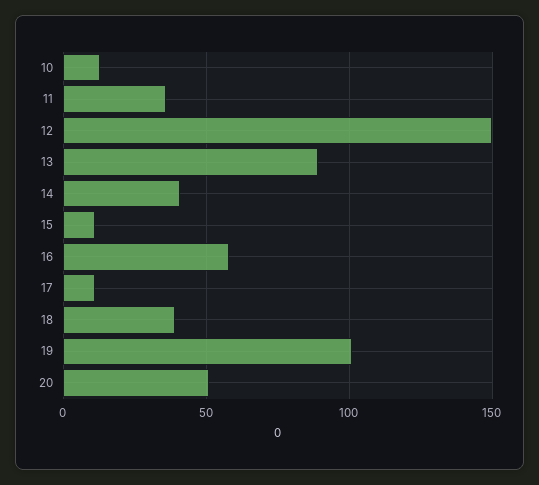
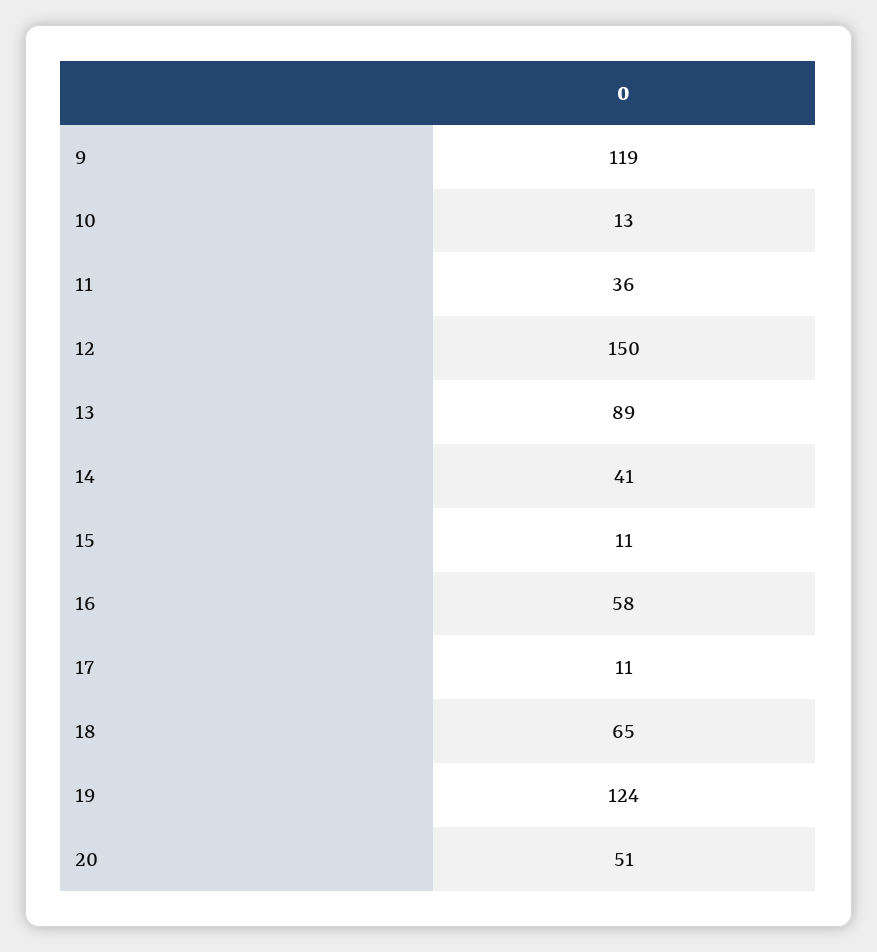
  {
    "10": 13,
    "11": 36,
    "12": 150,
    "13": 89,
    "14": 41,
    "15": 11,
    "16": 58,
    "17": 11,
-   "18": 40,
+   "18": 65,
-   "19": 100,
+   "19": 124,
-   "20": 51
+   "20": 51,
+   "9": 119
  }

